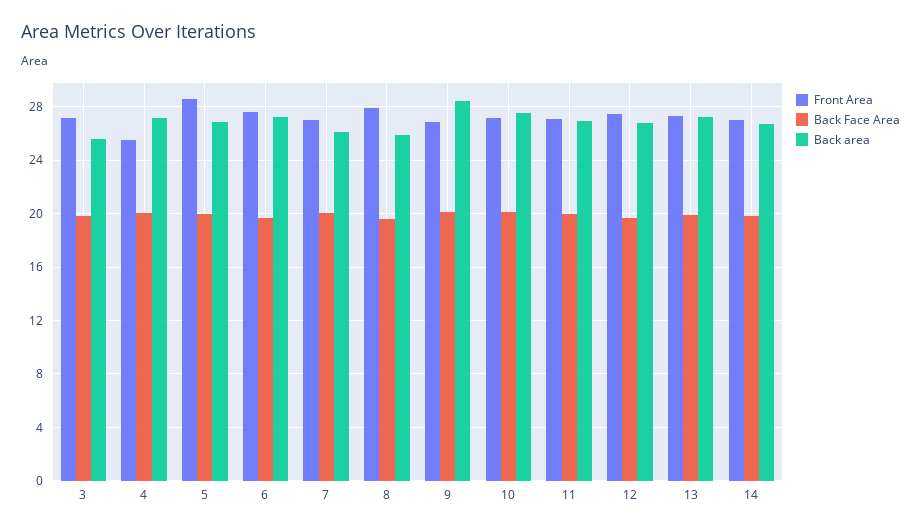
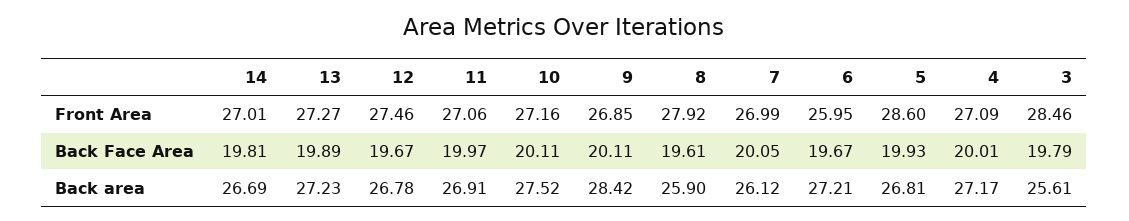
  {
    "Front Area": {
-     "3": 27,
+     "3": 28.46,
-     "4": 25.5,
+     "4": 27.09,
      "5": 28.6,
-     "6": 27.5,
+     "6": 25.95,
      "7": 26.99,
      "8": 27.92,
      "9": 26.85,
      "10": 27.16,
      "11": 27.06,
      "12": 27.46,
      "13": 27.27,
      "14": 27.01
    },
    "Back Face Area": {
      "3": 19.79,
      "4": 20.01,
      "5": 19.93,
      "6": 19.67,
      "7": 20.05,
      "8": 19.61,
      "9": 20.11,
      "10": 20.11,
      "11": 19.97,
      "12": 19.67,
      "13": 19.89,
      "14": 19.81
    },
    "Back area": {
      "3": 25.61,
      "4": 27.17,
      "5": 26.81,
      "6": 27.21,
      "7": 26.12,
      "8": 25.9,
      "9": 28.42,
      "10": 27.52,
      "11": 26.91,
      "12": 26.78,
      "13": 27.23,
      "14": 26.69
    }
  }

